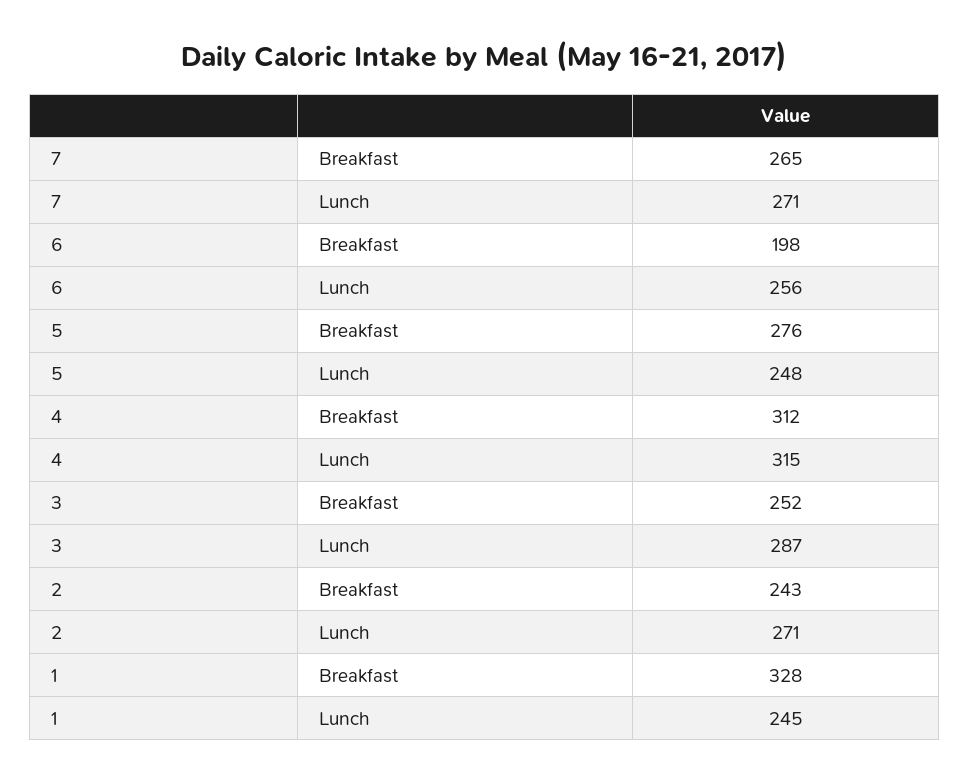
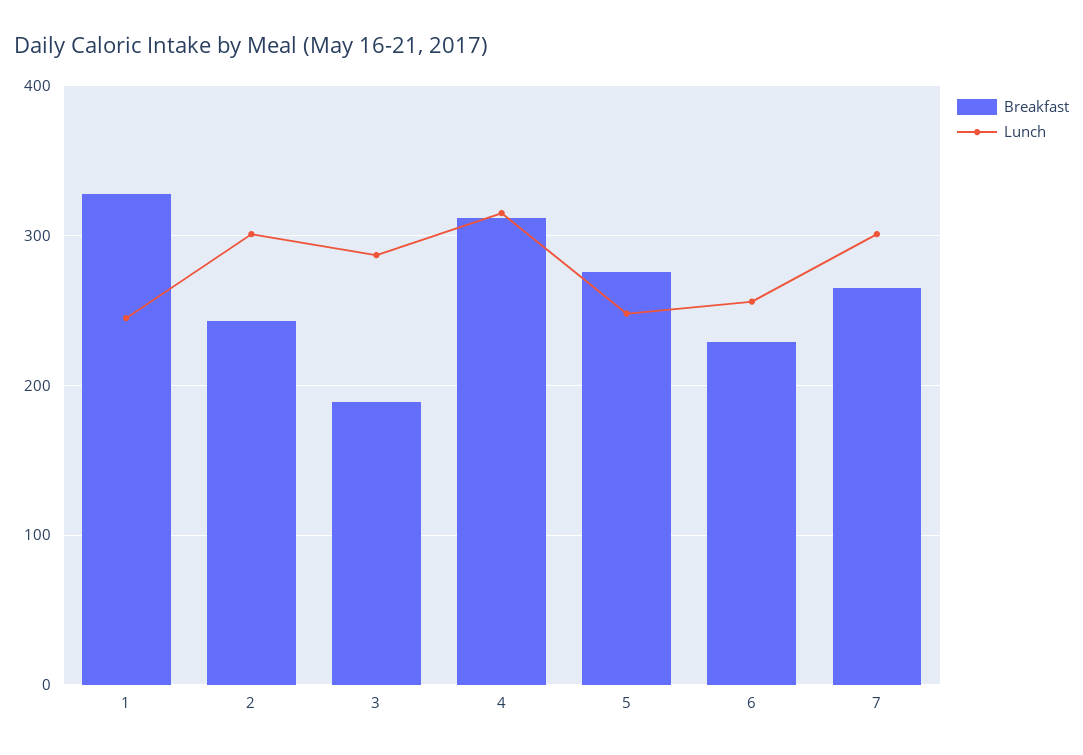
  {
    "Breakfast": {
      "7": 265,
-     "6": 198,
+     "6": 230,
      "5": 276,
      "4": 312,
-     "3": 252,
+     "3": 190,
      "2": 243,
      "1": 328
    },
    "Lunch": {
-     "7": 271,
+     "7": 300,
      "6": 256,
      "5": 248,
      "4": 315,
      "3": 287,
-     "2": 271,
+     "2": 300,
      "1": 245
    }
  }

